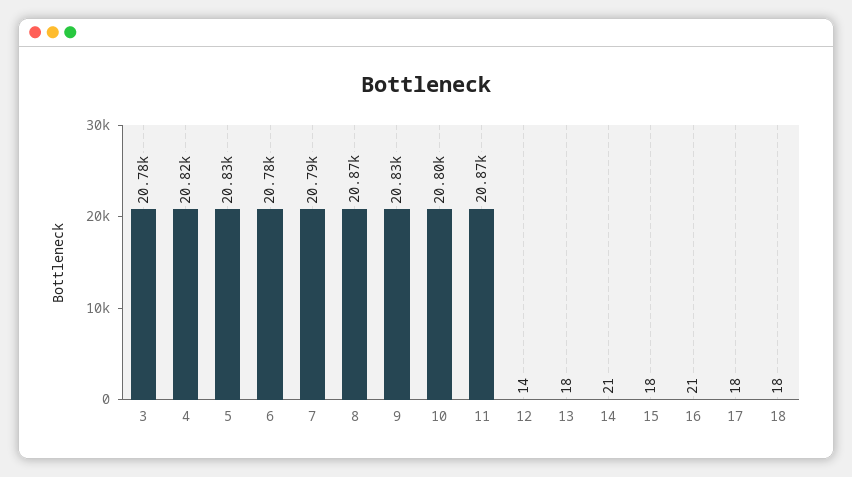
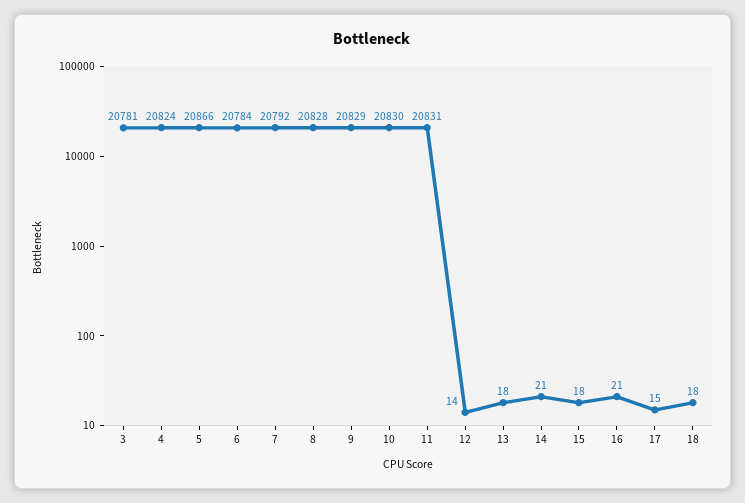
  {
    "3": 20781,
    "4": 20824,
-   "5": 20830,
+   "5": 20866,
    "6": 20784,
    "7": 20792,
-   "8": 20870,
+   "8": 20828,
    "9": 20829,
-   "10": 20800,
+   "10": 20830,
-   "11": 20870,
+   "11": 20831,
    "12": 14,
    "13": 18,
    "14": 21,
    "15": 18,
    "16": 21,
-   "17": 18,
+   "17": 15,
    "18": 18
  }

